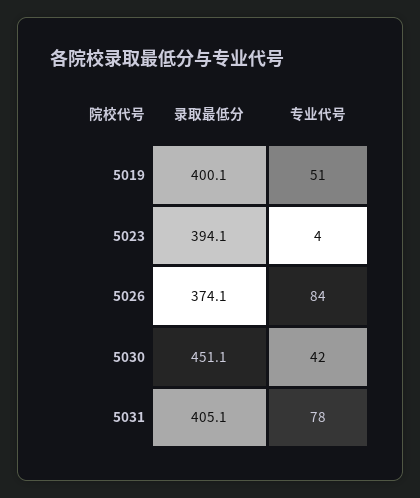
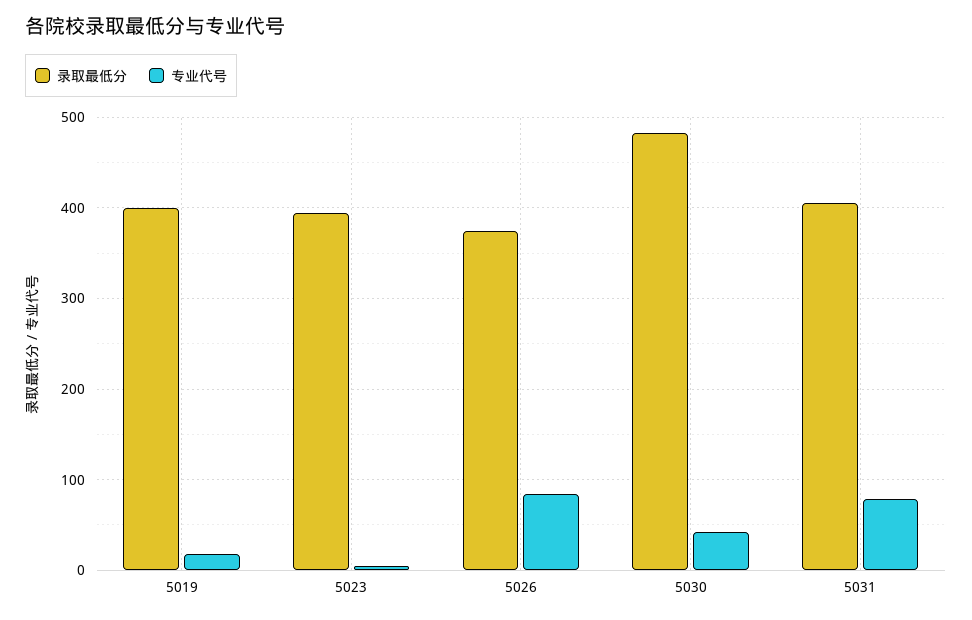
  {
    "录取最低分": {
      "5019": 400.1,
      "5023": 394.1,
      "5026": 374.1,
-     "5030": 451.1,
+     "5030": 480,
      "5031": 405.1
    },
    "专业代号": {
-     "5019": 51,
+     "5019": 20,
      "5023": 4,
      "5026": 84,
      "5030": 42,
      "5031": 78
    }
  }

